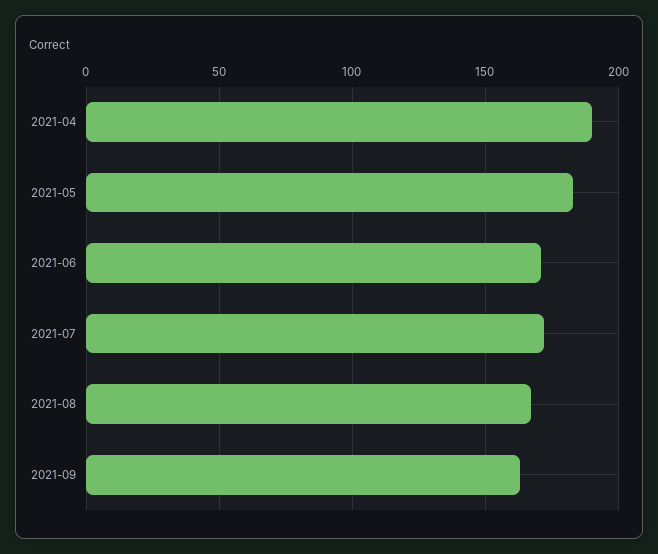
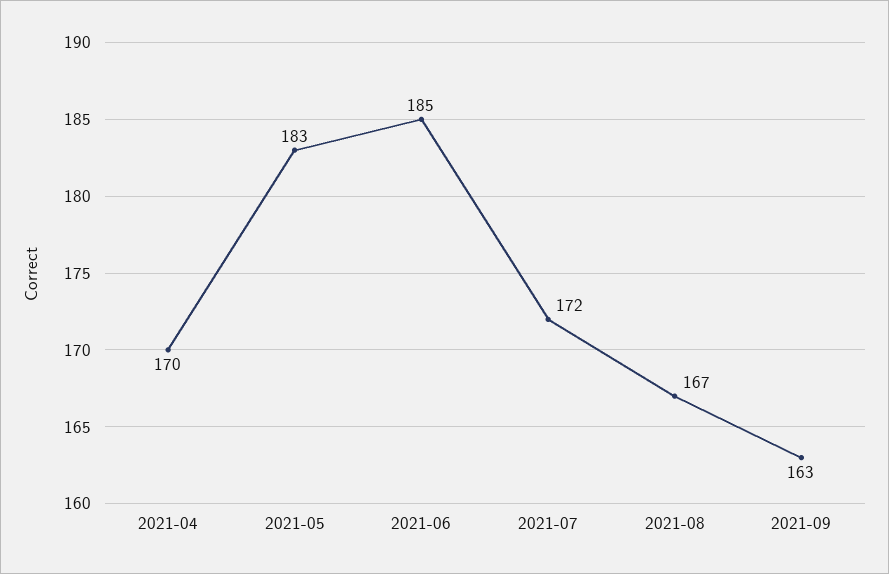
  {
-   "2021-04": 190,
+   "2021-04": 170,
    "2021-05": 183,
-   "2021-06": 170,
+   "2021-06": 185,
    "2021-07": 172,
    "2021-08": 167,
    "2021-09": 163
  }

